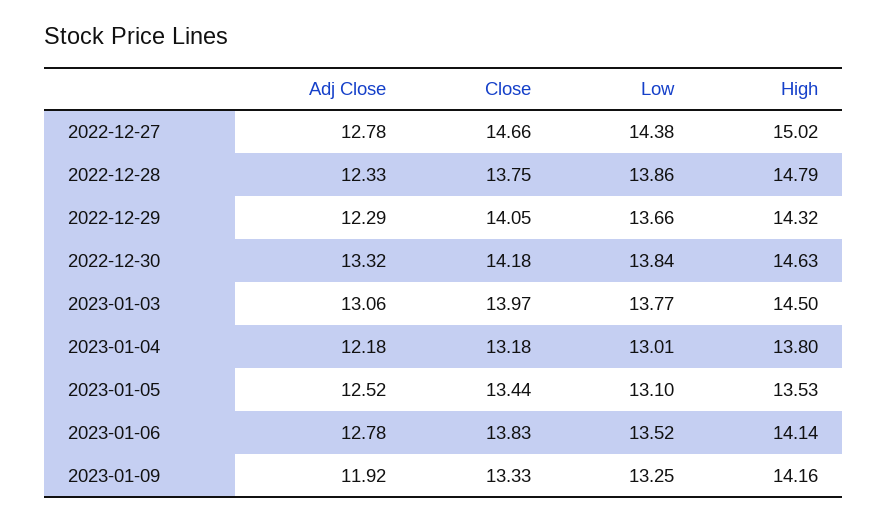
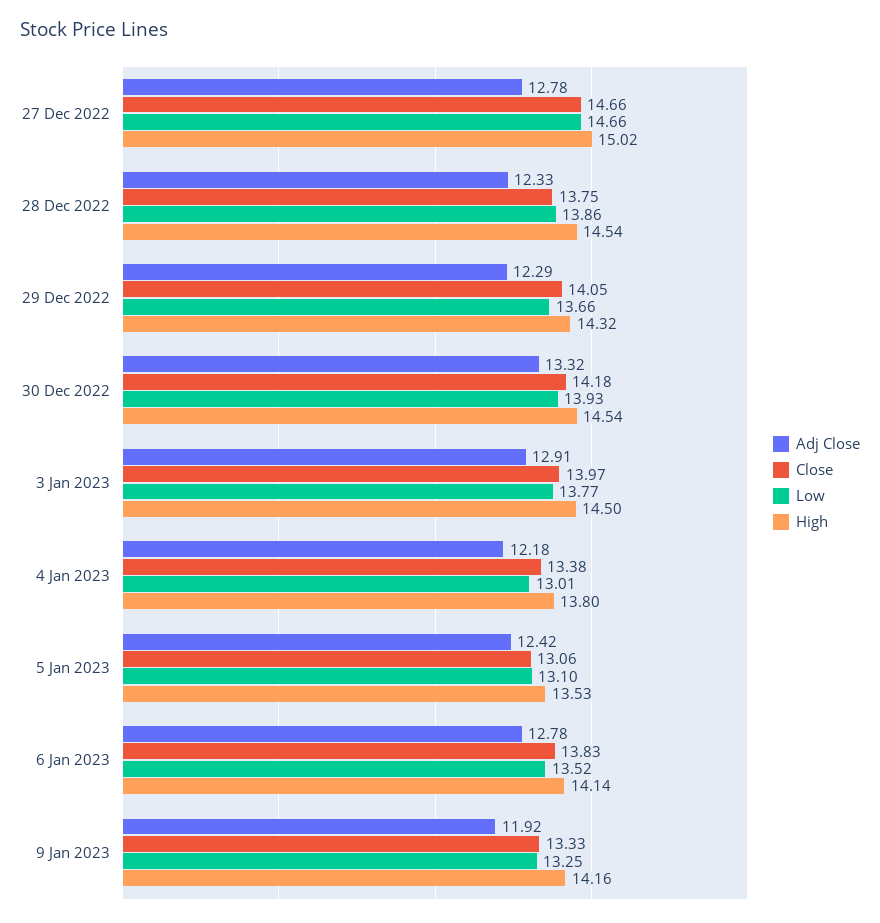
  {
    "Adj Close": {
      "2022-12-27": 12.78,
      "2022-12-28": 12.33,
      "2022-12-29": 12.29,
      "2022-12-30": 13.32,
-     "2023-01-03": 13.06,
+     "2023-01-03": 12.91,
      "2023-01-04": 12.18,
-     "2023-01-05": 12.52,
+     "2023-01-05": 12.42,
      "2023-01-06": 12.78,
      "2023-01-09": 11.92
    },
    "Close": {
      "2022-12-27": 14.66,
      "2022-12-28": 13.75,
      "2022-12-29": 14.05,
      "2022-12-30": 14.18,
      "2023-01-03": 13.97,
-     "2023-01-04": 13.18,
+     "2023-01-04": 13.38,
-     "2023-01-05": 13.44,
+     "2023-01-05": 13.06,
      "2023-01-06": 13.83,
      "2023-01-09": 13.33
    },
    "Low": {
-     "2022-12-27": 14.38,
+     "2022-12-27": 14.66,
      "2022-12-28": 13.86,
      "2022-12-29": 13.66,
-     "2022-12-30": 13.84,
+     "2022-12-30": 13.93,
      "2023-01-03": 13.77,
      "2023-01-04": 13.01,
      "2023-01-05": 13.1,
      "2023-01-06": 13.52,
      "2023-01-09": 13.25
    },
    "High": {
      "2022-12-27": 15.02,
-     "2022-12-28": 14.79,
+     "2022-12-28": 14.54,
      "2022-12-29": 14.32,
-     "2022-12-30": 14.63,
+     "2022-12-30": 14.54,
      "2023-01-03": 14.5,
      "2023-01-04": 13.8,
      "2023-01-05": 13.53,
      "2023-01-06": 14.14,
      "2023-01-09": 14.16
    }
  }

